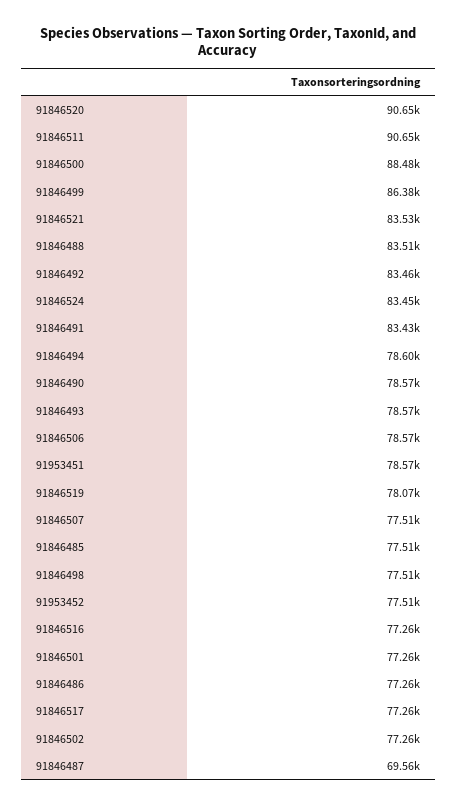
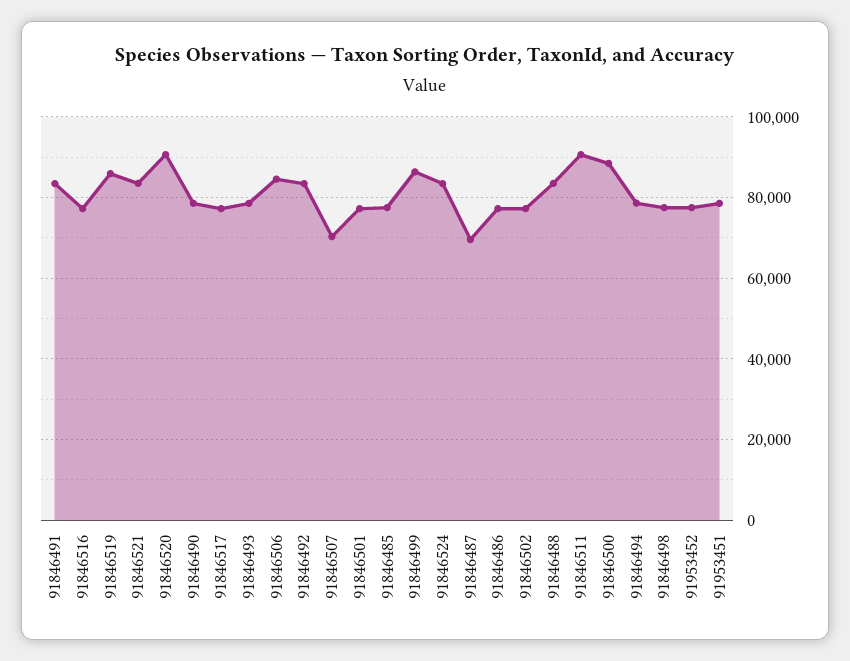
  {
    "91846520": 90650,
    "91846511": 90650,
    "91846500": 88480,
    "91846499": 86380,
    "91846521": 83530,
    "91846488": 83510,
    "91846492": 83460,
    "91846524": 83450,
    "91846491": 83430,
    "91846494": 78600,
    "91846490": 78570,
    "91846493": 78570,
-   "91846506": 78570,
+   "91846506": 84000,
    "91953451": 78570,
-   "91846519": 78070,
+   "91846519": 86000,
-   "91846507": 77510,
+   "91846507": 70000,
    "91846485": 77510,
    "91846498": 77510,
    "91953452": 77510,
    "91846516": 77260,
    "91846501": 77260,
    "91846486": 77260,
    "91846517": 77260,
    "91846502": 77260,
    "91846487": 69560
  }

